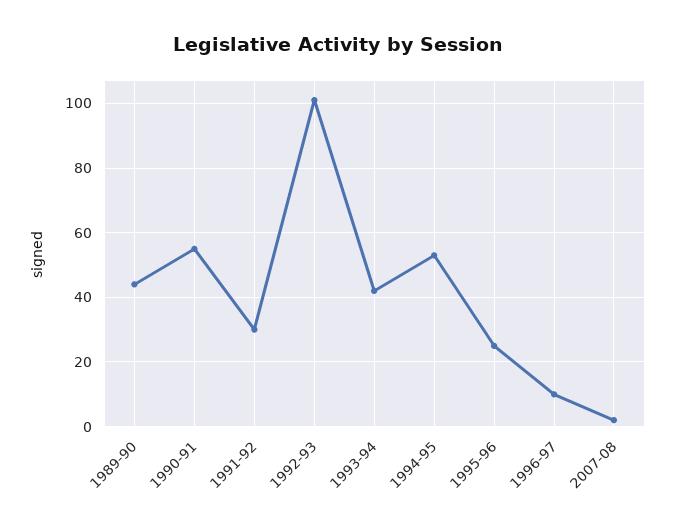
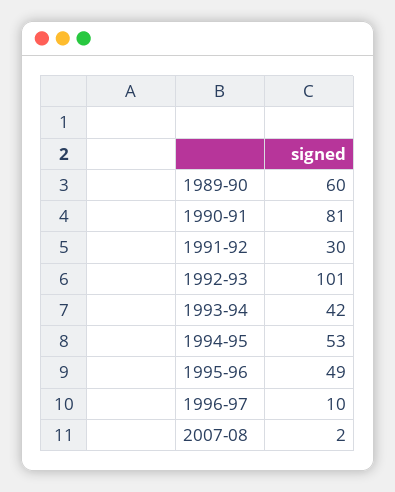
  {
-   "1989-90": 45,
+   "1989-90": 60,
-   "1990-91": 55,
+   "1990-91": 81,
    "1991-92": 30,
    "1992-93": 101,
    "1993-94": 42,
    "1994-95": 53,
-   "1995-96": 25,
+   "1995-96": 49,
    "1996-97": 10,
    "2007-08": 2
  }

